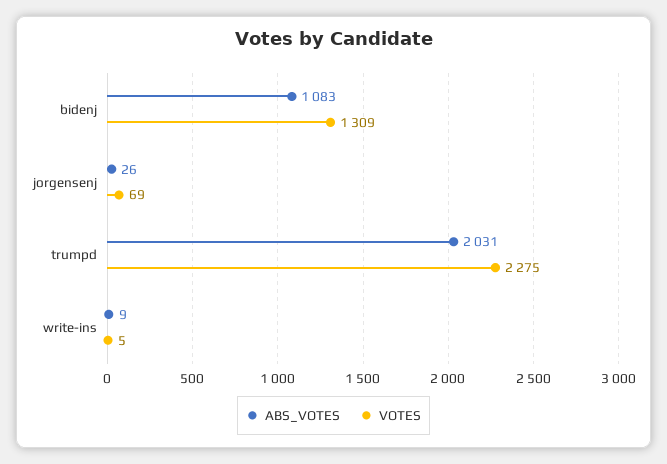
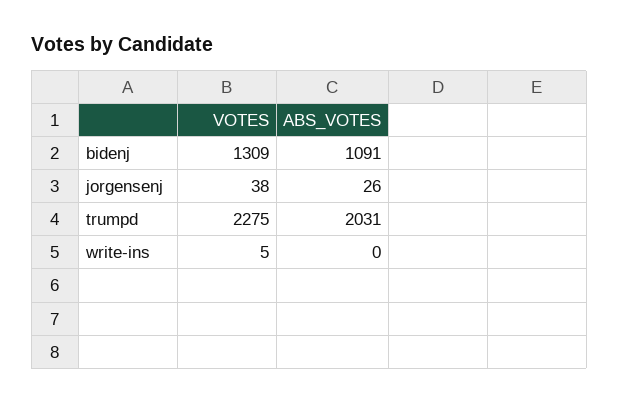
  {
    "ABS_VOTES": {
-     "bidenj": 1083,
+     "bidenj": 1091,
      "jorgensenj": 26,
      "trumpd": 2031,
-     "write-ins": 9
+     "write-ins": 0
    },
    "VOTES": {
      "bidenj": 1309,
-     "jorgensenj": 69,
+     "jorgensenj": 38,
      "trumpd": 2275,
      "write-ins": 5
    }
  }

